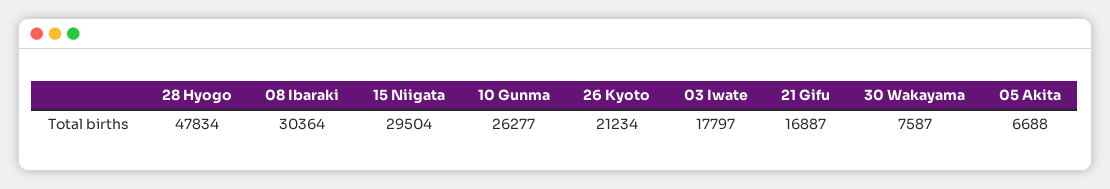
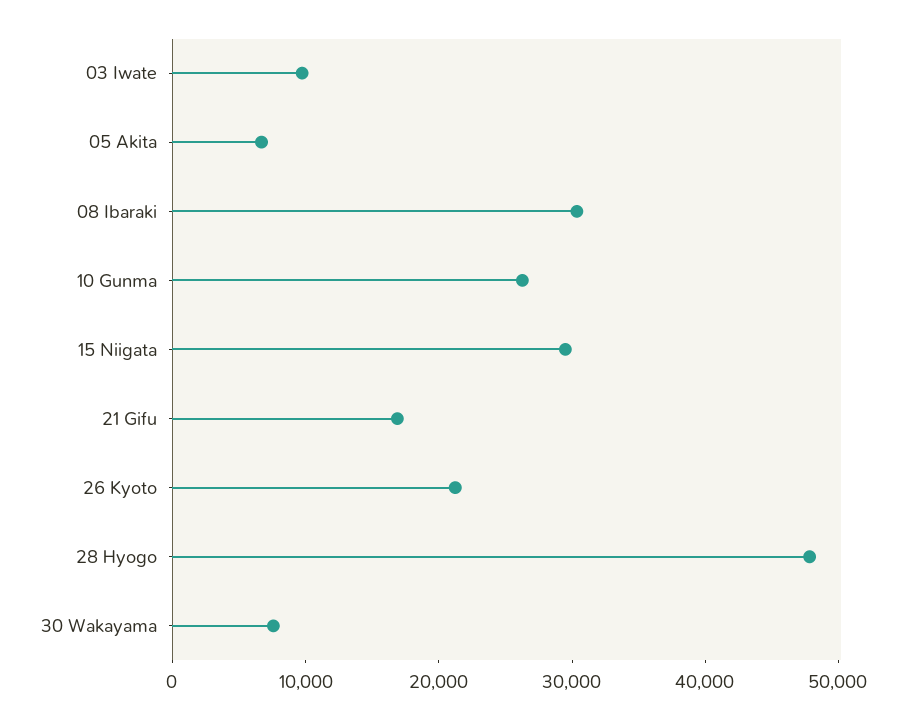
  {
    "28 Hyogo": 47834,
    "08 Ibaraki": 30364,
    "15 Niigata": 29504,
    "10 Gunma": 26277,
    "26 Kyoto": 21234,
-   "03 Iwate": 17797,
+   "03 Iwate": 10000,
    "21 Gifu": 16887,
    "30 Wakayama": 7587,
    "05 Akita": 6688
  }

